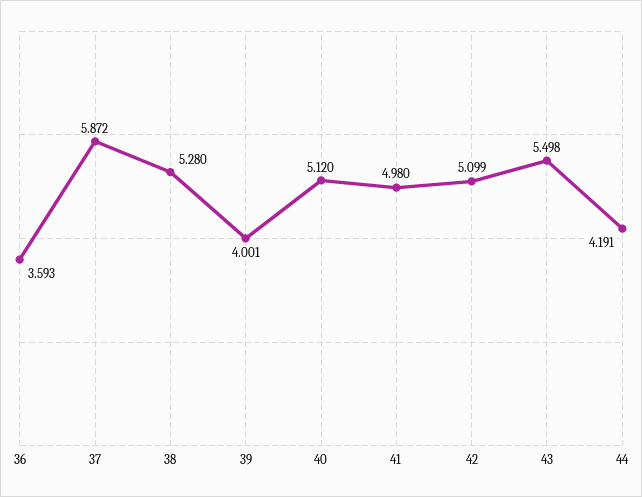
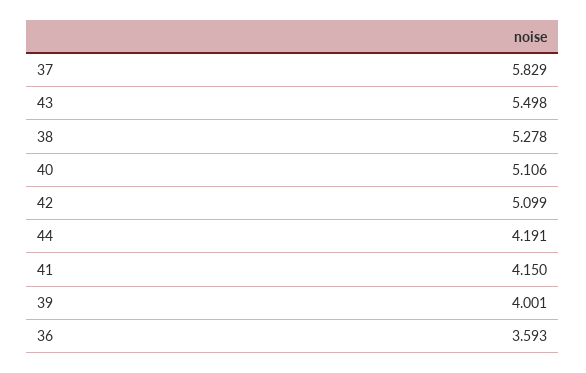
  {
    "36": 3.593,
-   "37": 5.872,
+   "37": 5.829,
-   "38": 5.28,
+   "38": 5.278,
    "39": 4.001,
-   "40": 5.12,
+   "40": 5.106,
-   "41": 4.98,
+   "41": 4.15,
    "42": 5.099,
    "43": 5.498,
    "44": 4.191
  }

